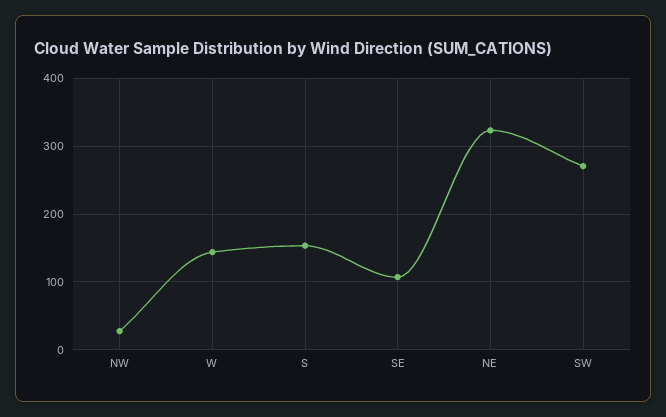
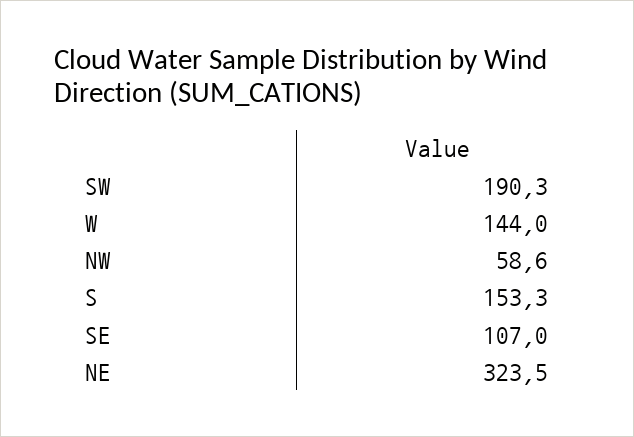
  {
-   "NW": 30,
+   "NW": 58.6,
    "W": 144,
    "S": 153.3,
    "SE": 107,
    "NE": 323.5,
-   "SW": 270
+   "SW": 190.3
  }

